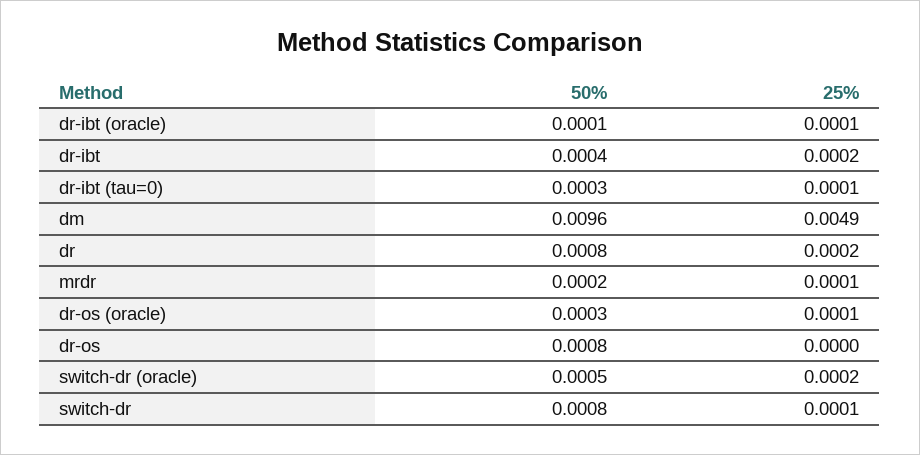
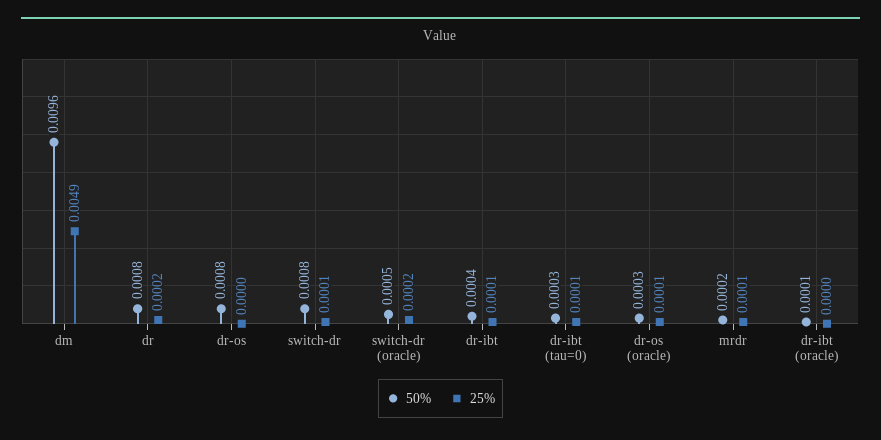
  {
    "50%": {
      "dr-ibt (oracle)": 0.0001,
      "dr-ibt": 0.0004,
      "dr-ibt (tau=0)": 0.0003,
      "dm": 0.0096,
      "dr": 0.0008,
      "mrdr": 0.0002,
      "dr-os (oracle)": 0.0003,
      "dr-os": 0.0008,
      "switch-dr (oracle)": 0.0005,
      "switch-dr": 0.0008
    },
    "25%": {
-     "dr-ibt (oracle)": 0.0001,
+     "dr-ibt (oracle)": 0,
-     "dr-ibt": 0.0002,
+     "dr-ibt": 0.0001,
      "dr-ibt (tau=0)": 0.0001,
      "dm": 0.0049,
      "dr": 0.0002,
      "mrdr": 0.0001,
      "dr-os (oracle)": 0.0001,
      "dr-os": 0,
      "switch-dr (oracle)": 0.0002,
      "switch-dr": 0.0001
    }
  }

